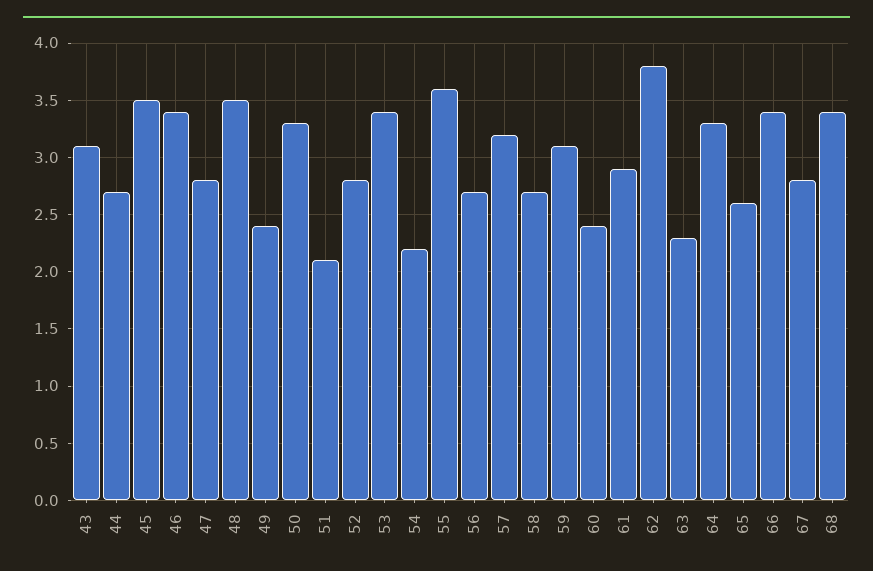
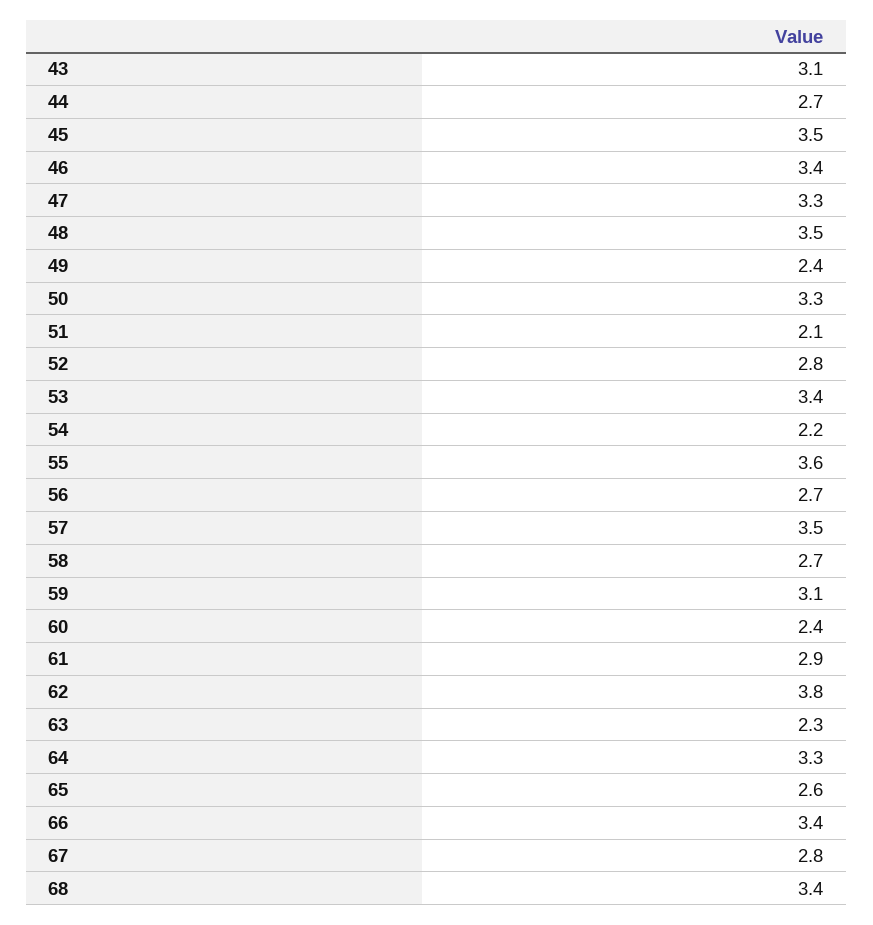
  {
    "43": 3.1,
    "44": 2.7,
    "45": 3.5,
    "46": 3.4,
-   "47": 2.8,
+   "47": 3.3,
    "48": 3.5,
    "49": 2.4,
    "50": 3.3,
    "51": 2.1,
    "52": 2.8,
    "53": 3.4,
    "54": 2.2,
    "55": 3.6,
    "56": 2.7,
-   "57": 3.2,
+   "57": 3.5,
    "58": 2.7,
    "59": 3.1,
    "60": 2.4,
    "61": 2.9,
    "62": 3.8,
    "63": 2.3,
    "64": 3.3,
    "65": 2.6,
    "66": 3.4,
    "67": 2.8,
    "68": 3.4
  }

